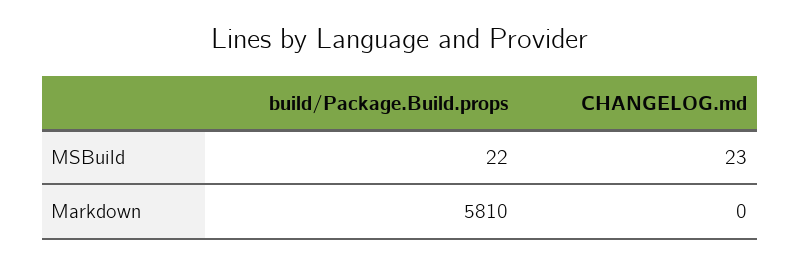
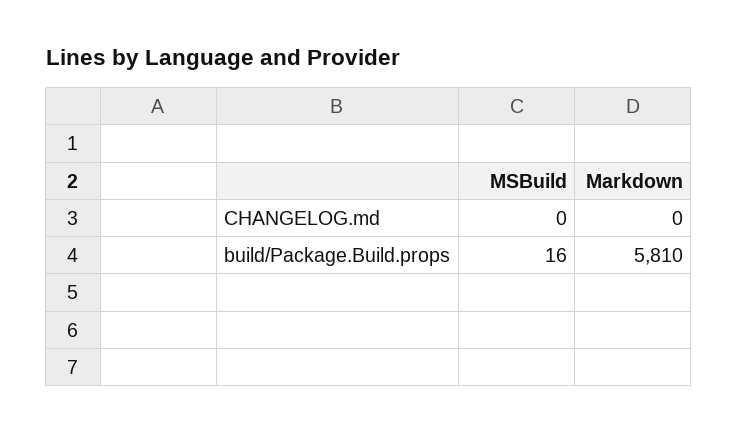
  {
    "build/Package.Build.props": {
-     "MSBuild": 22,
+     "MSBuild": 16,
      "Markdown": 5810
    },
    "CHANGELOG.md": {
-     "MSBuild": 23,
+     "MSBuild": 0,
      "Markdown": 0
    }
  }

